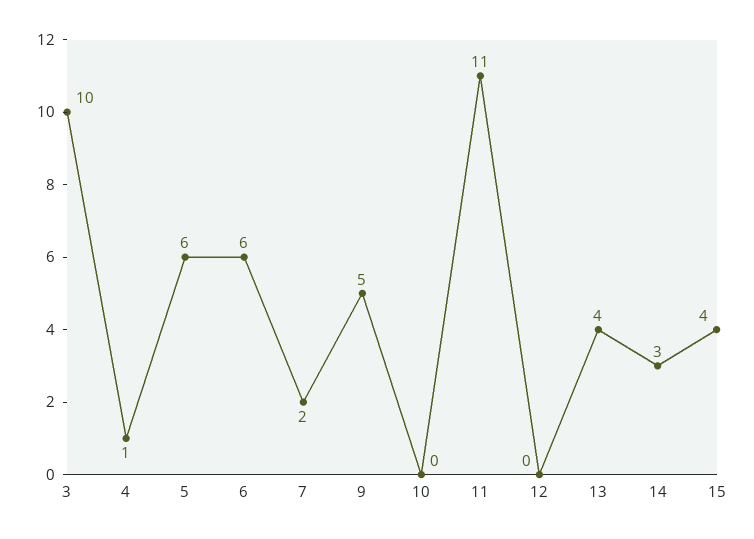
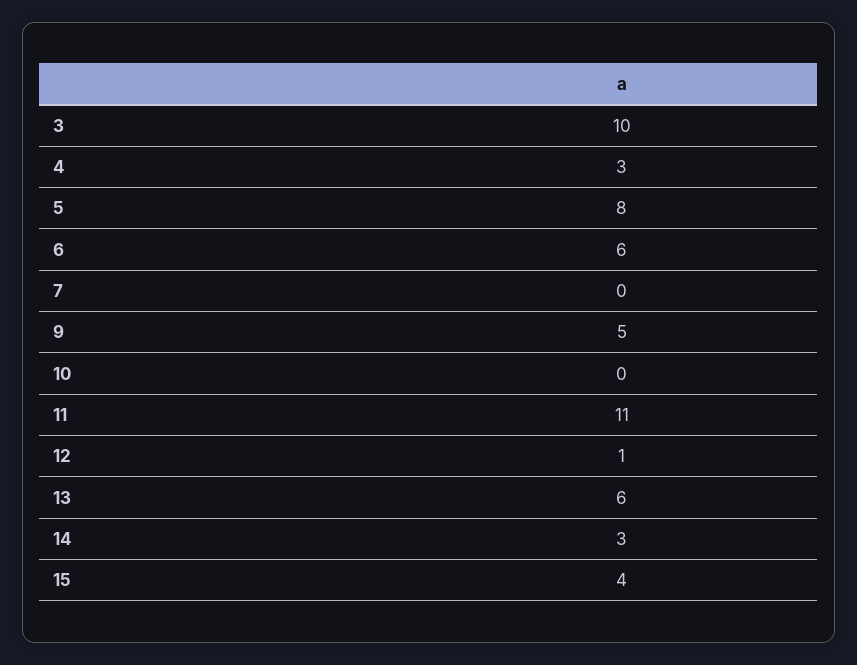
  {
    "3": 10,
-   "4": 1,
+   "4": 3,
-   "5": 6,
+   "5": 8,
    "6": 6,
-   "7": 2,
+   "7": 0,
    "9": 5,
    "10": 0,
    "11": 11,
-   "12": 0,
+   "12": 1,
-   "13": 4,
+   "13": 6,
    "14": 3,
    "15": 4
  }

